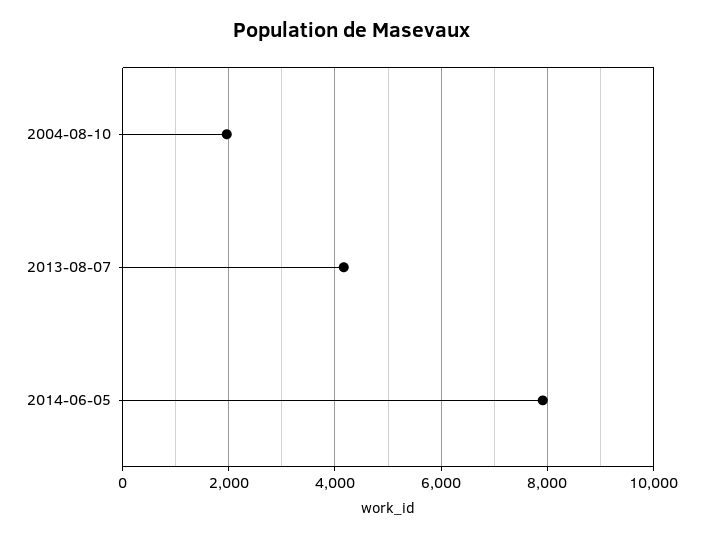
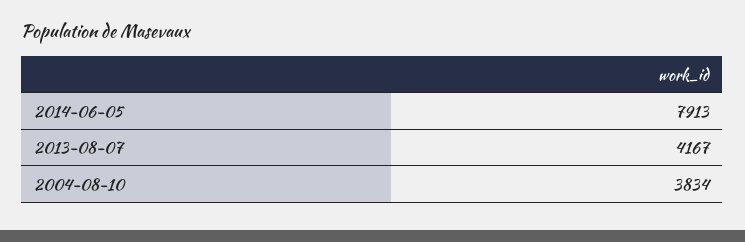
  {
-   "2004-08-10": 2000,
+   "2004-08-10": 3834,
    "2013-08-07": 4167,
    "2014-06-05": 7913
  }

